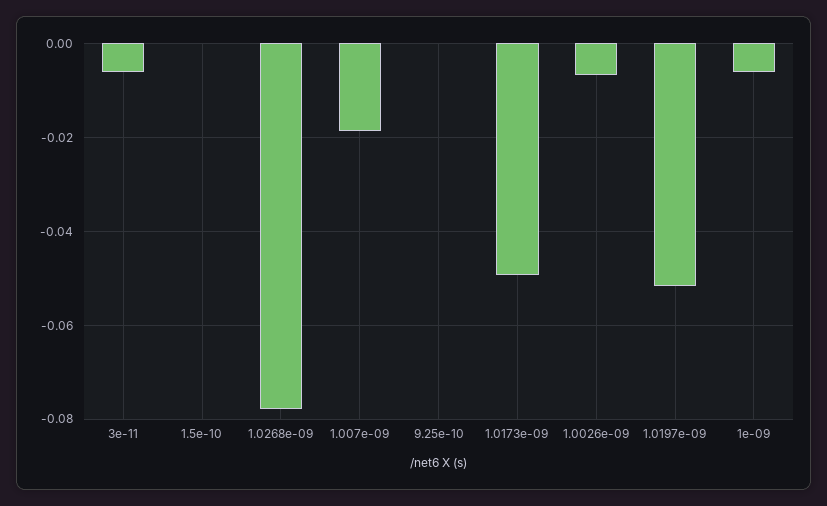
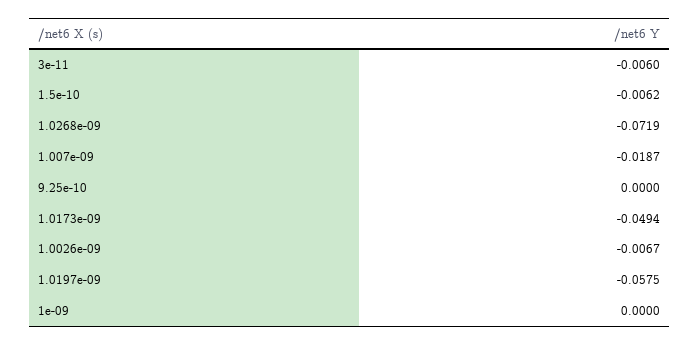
  {
    "3e-11": -0.006,
-   "1.5e-10": 0,
+   "1.5e-10": -0.0062,
-   "1.0268e-09": -0.078,
+   "1.0268e-09": -0.0719,
    "1.007e-09": -0.0187,
    "9.25e-10": 0,
    "1.0173e-09": -0.0494,
    "1.0026e-09": -0.0067,
-   "1.0197e-09": -0.052,
+   "1.0197e-09": -0.0575,
-   "1e-09": -0.006
+   "1e-09": 0
  }

